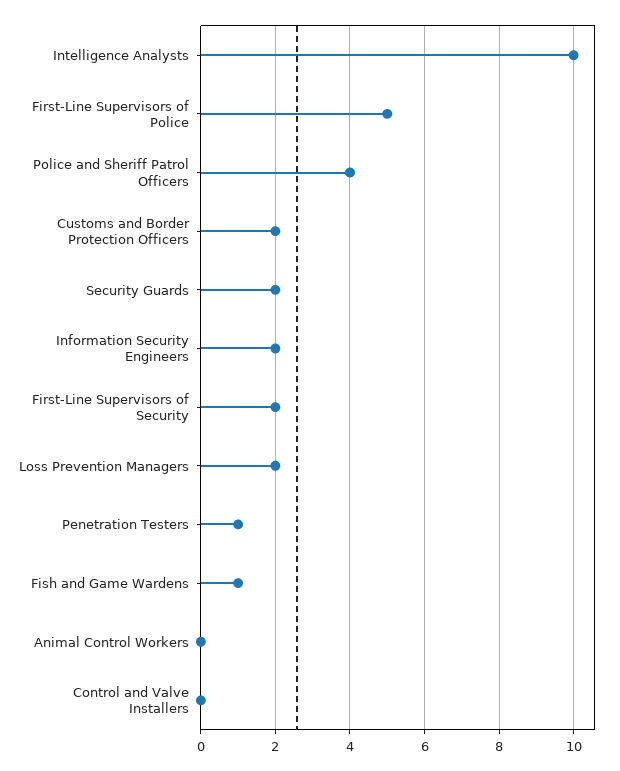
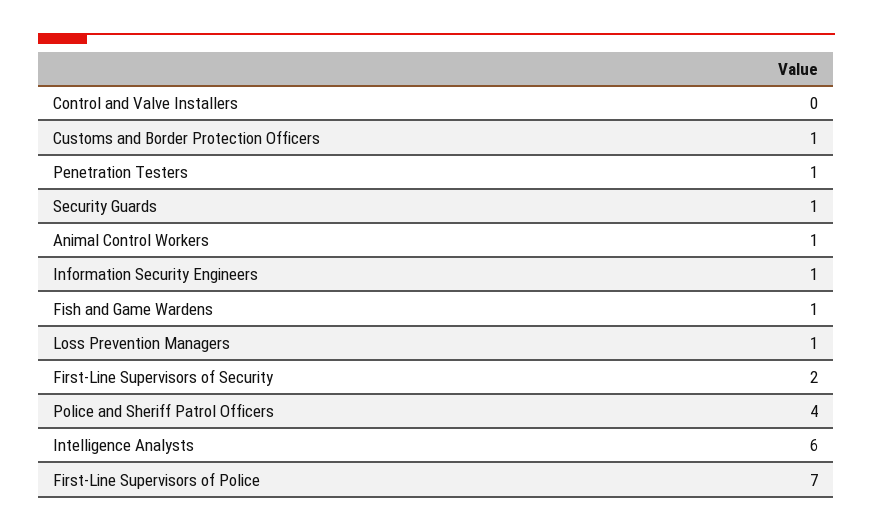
  {
-   "Intelligence Analysts": 10,
+   "Intelligence Analysts": 6,
-   "First-Line Supervisors of Police": 5,
+   "First-Line Supervisors of Police": 7,
    "Police and Sheriff Patrol Officers": 4,
-   "Customs and Border Protection Officers": 2,
+   "Customs and Border Protection Officers": 1,
-   "Security Guards": 2,
+   "Security Guards": 1,
-   "Information Security Engineers": 2,
+   "Information Security Engineers": 1,
    "First-Line Supervisors of Security": 2,
-   "Loss Prevention Managers": 2,
+   "Loss Prevention Managers": 1,
    "Penetration Testers": 1,
    "Fish and Game Wardens": 1,
-   "Animal Control Workers": 0,
+   "Animal Control Workers": 1,
    "Control and Valve Installers": 0
  }

